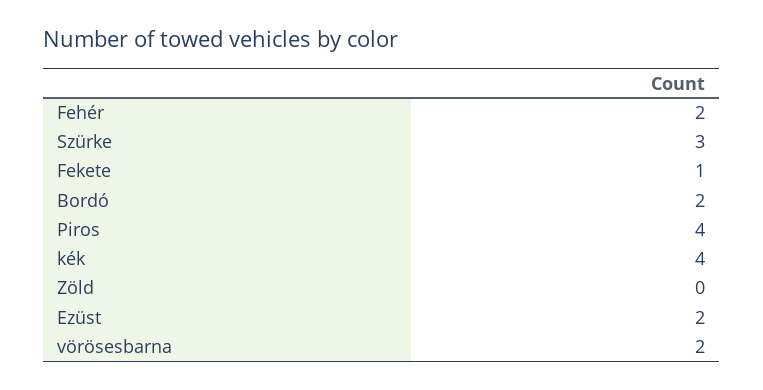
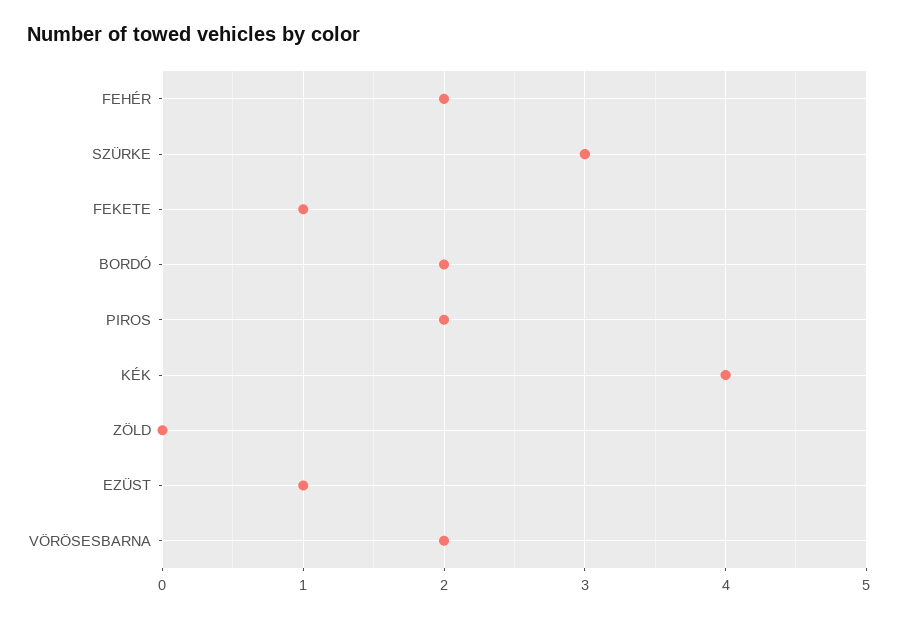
  {
    "Fehér": 2,
    "Szürke": 3,
    "Fekete": 1,
    "Bordó": 2,
-   "Piros": 4,
+   "Piros": 2,
    "kék": 4,
    "Zöld": 0,
-   "Ezüst": 2,
+   "Ezüst": 1,
    "vörösesbarna": 2
  }

